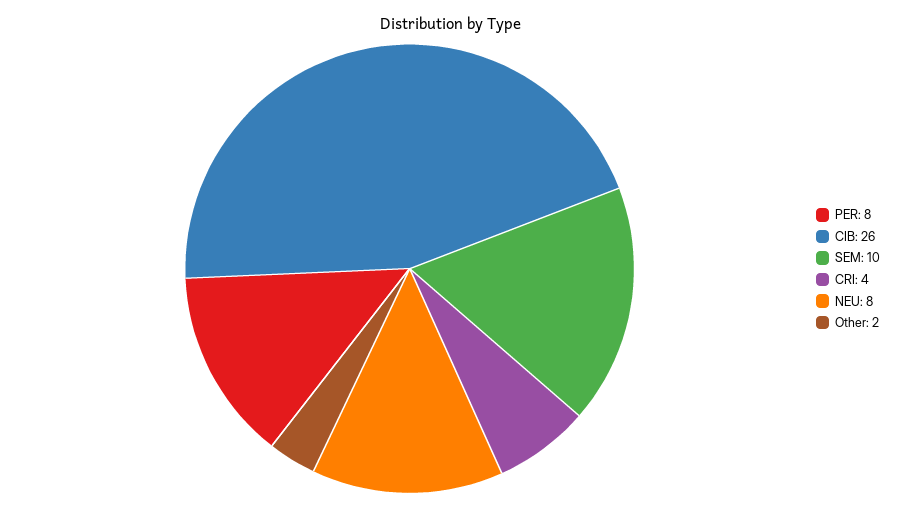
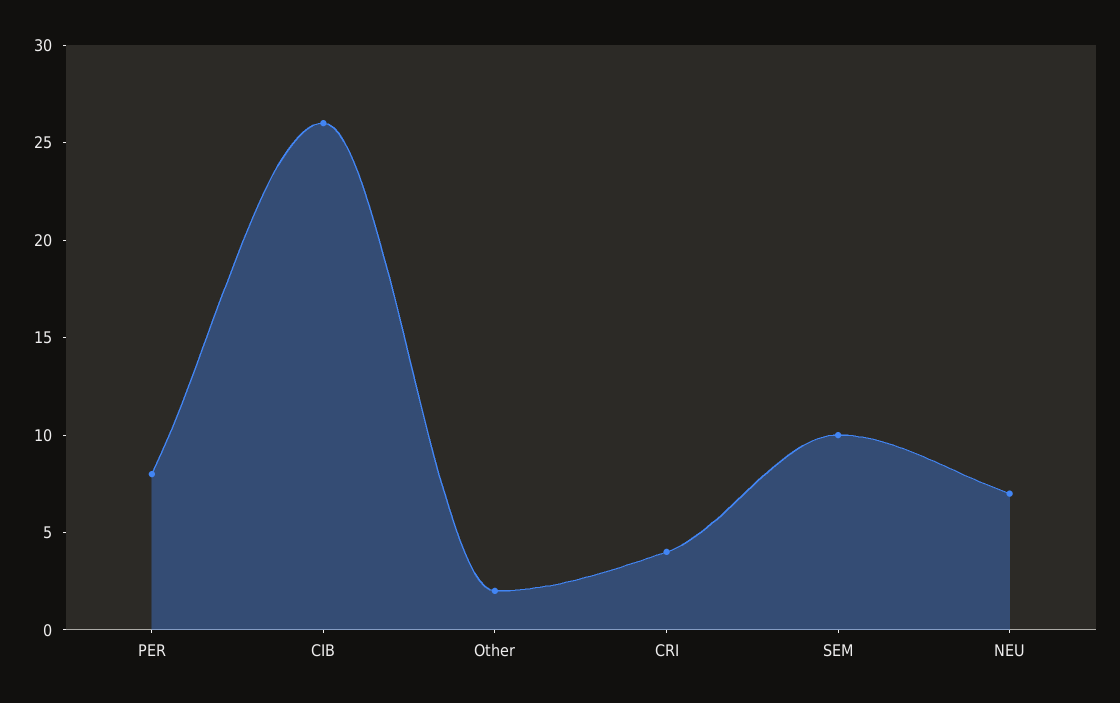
  {
    "PER": 8,
    "CIB": 26,
    "SEM": 10,
    "CRI": 4,
-   "NEU": 8,
+   "NEU": 7,
    "Other": 2
  }

